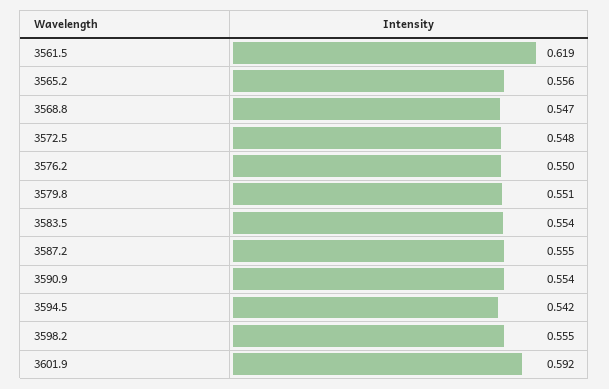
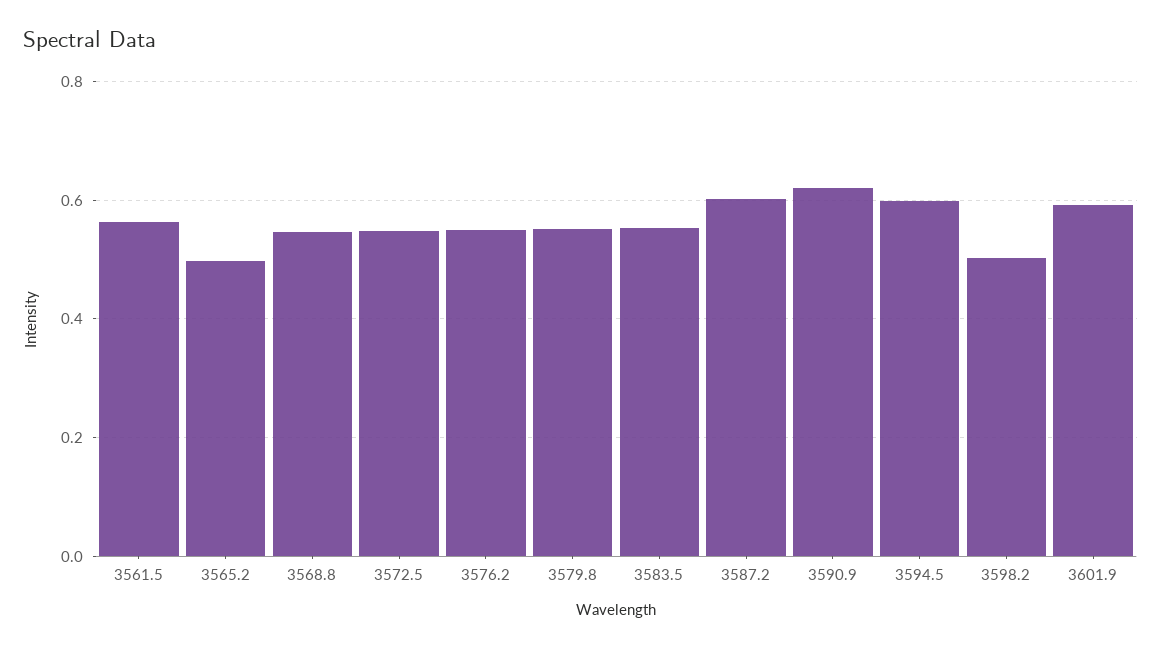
  {
-   "3561.5": 0.619,
+   "3561.5": 0.56,
-   "3565.2": 0.556,
+   "3565.2": 0.5,
    "3568.8": 0.547,
    "3572.5": 0.548,
    "3576.2": 0.55,
    "3579.8": 0.551,
    "3583.5": 0.554,
-   "3587.2": 0.555,
+   "3587.2": 0.6,
-   "3590.9": 0.554,
+   "3590.9": 0.62,
-   "3594.5": 0.542,
+   "3594.5": 0.6,
-   "3598.2": 0.555,
+   "3598.2": 0.5,
    "3601.9": 0.592
  }

